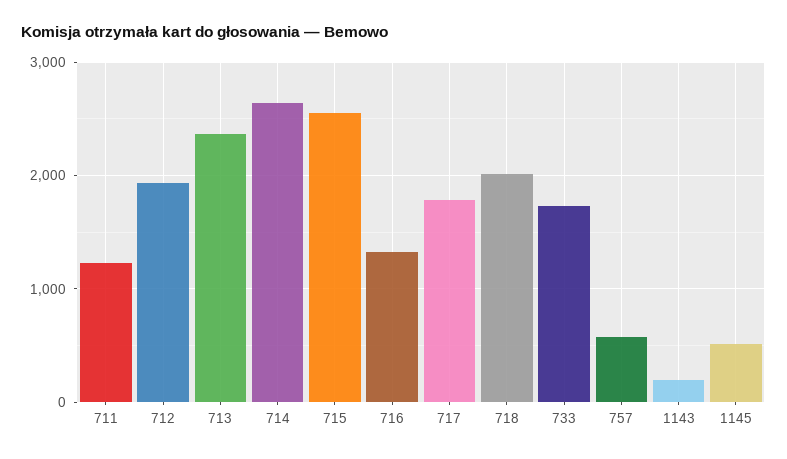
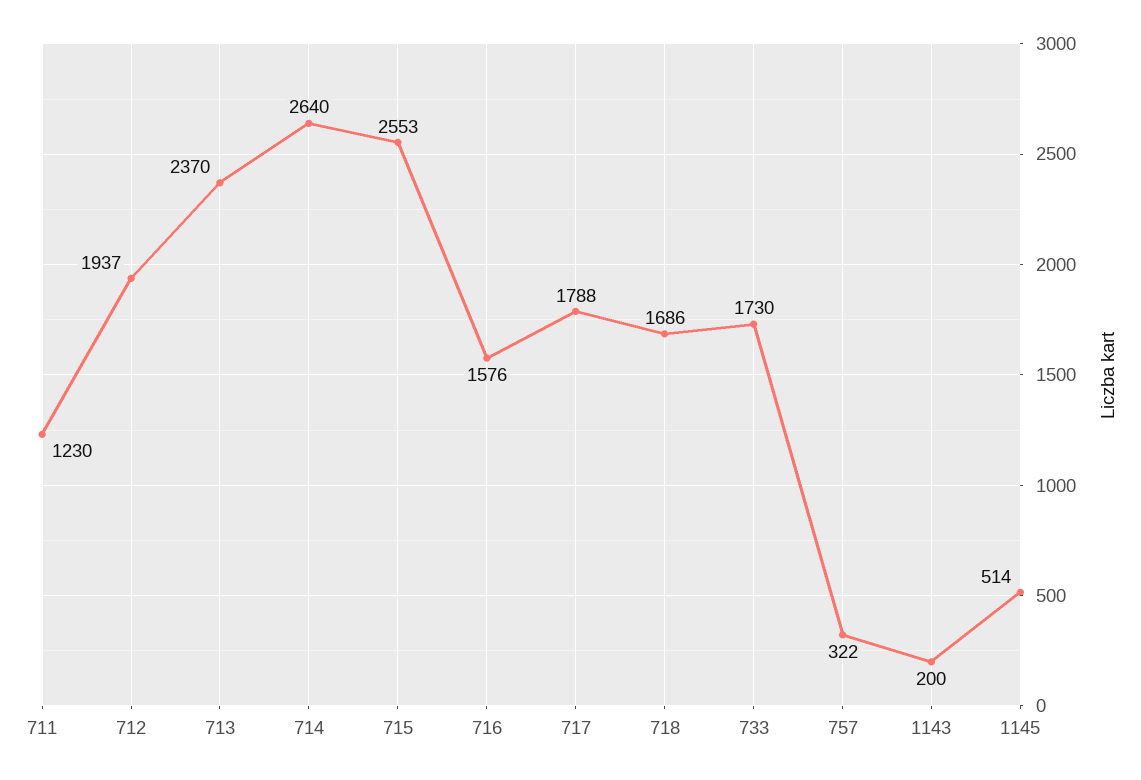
  {
    "711": 1230,
    "712": 1937,
    "713": 2370,
    "714": 2640,
    "715": 2553,
-   "716": 1300,
+   "716": 1576,
    "717": 1788,
-   "718": 2000,
+   "718": 1686,
    "733": 1730,
-   "757": 600,
+   "757": 322,
    "1143": 200,
    "1145": 514
  }

